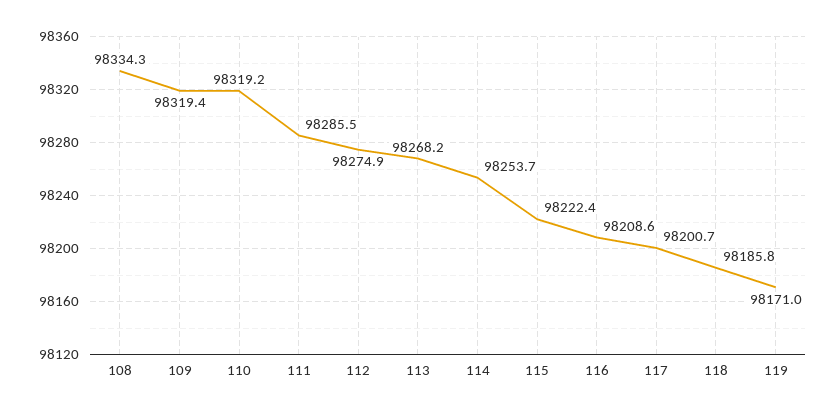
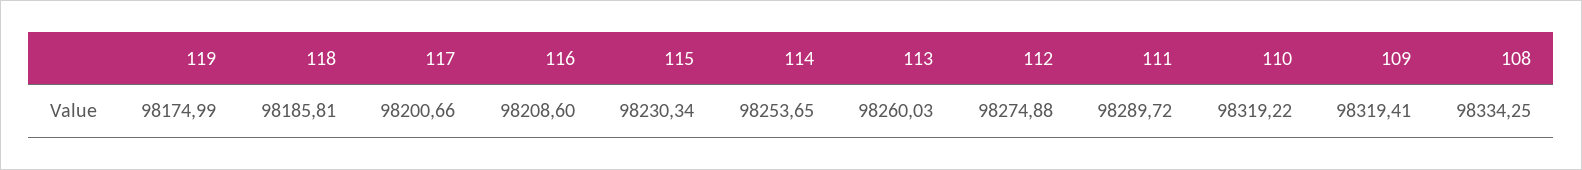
  {
    "108": 98334.25,
    "109": 98319.41,
    "110": 98319.22,
-   "111": 98285.5,
+   "111": 98289.72,
    "112": 98274.88,
-   "113": 98268.2,
+   "113": 98260.03,
    "114": 98253.65,
-   "115": 98222.4,
+   "115": 98230.34,
    "116": 98208.6,
    "117": 98200.66,
    "118": 98185.81,
-   "119": 98171
+   "119": 98174.99
  }

